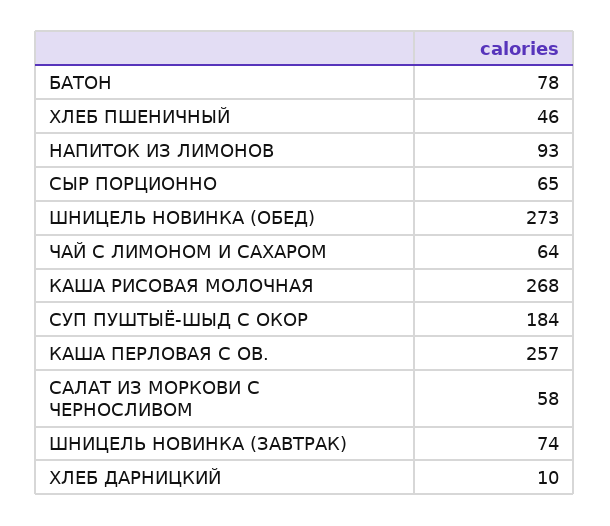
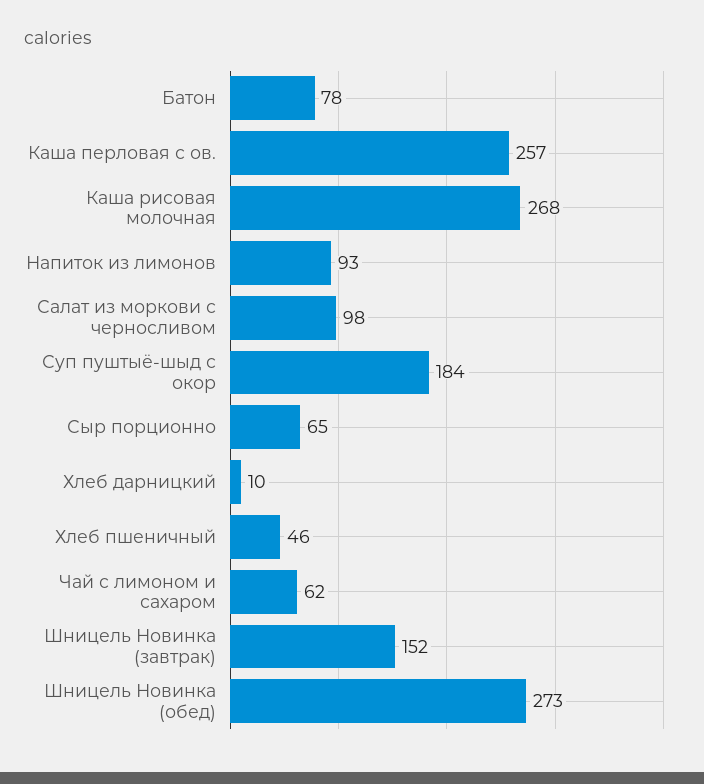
  {
    "БАТОН": 78,
    "ХЛЕБ ПШЕНИЧНЫЙ": 46,
    "НАПИТОК ИЗ ЛИМОНОВ": 93,
    "СЫР ПОРЦИОННО": 65,
    "ШНИЦЕЛЬ НОВИНКА (ОБЕД)": 273,
-   "ЧАЙ С ЛИМОНОМ И САХАРОМ": 64,
+   "ЧАЙ С ЛИМОНОМ И САХАРОМ": 62,
    "КАША РИСОВАЯ МОЛОЧНАЯ": 268,
    "СУП ПУШТЫЁ-ШЫД С ОКОР": 184,
    "КАША ПЕРЛОВАЯ С ОВ.": 257,
-   "САЛАТ ИЗ МОРКОВИ С ЧЕРНОСЛИВОМ": 58,
+   "САЛАТ ИЗ МОРКОВИ С ЧЕРНОСЛИВОМ": 98,
-   "ШНИЦЕЛЬ НОВИНКА (ЗАВТРАК)": 74,
+   "ШНИЦЕЛЬ НОВИНКА (ЗАВТРАК)": 152,
    "ХЛЕБ ДАРНИЦКИЙ": 10
  }

